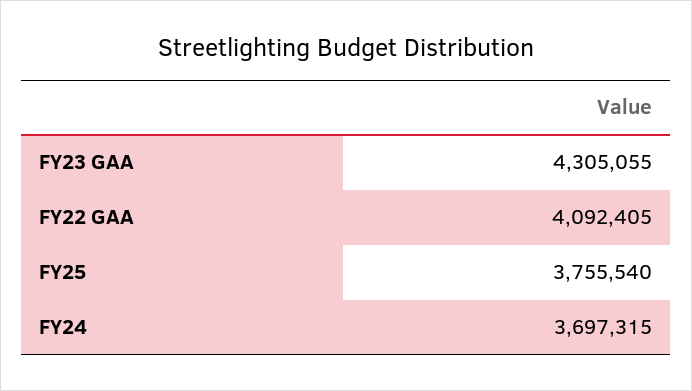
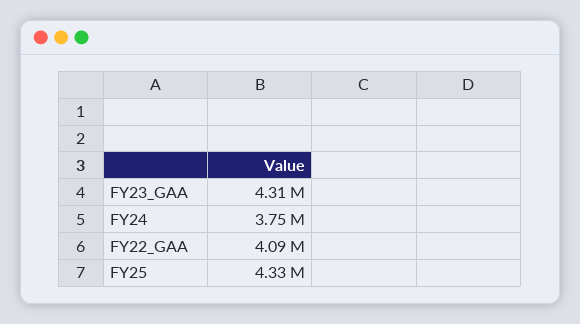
  {
    "FY23 GAA": 4305055,
    "FY22 GAA": 4092405,
-   "FY25": 3755540,
+   "FY25": 4330000,
-   "FY24": 3697315
+   "FY24": 3750000
  }

